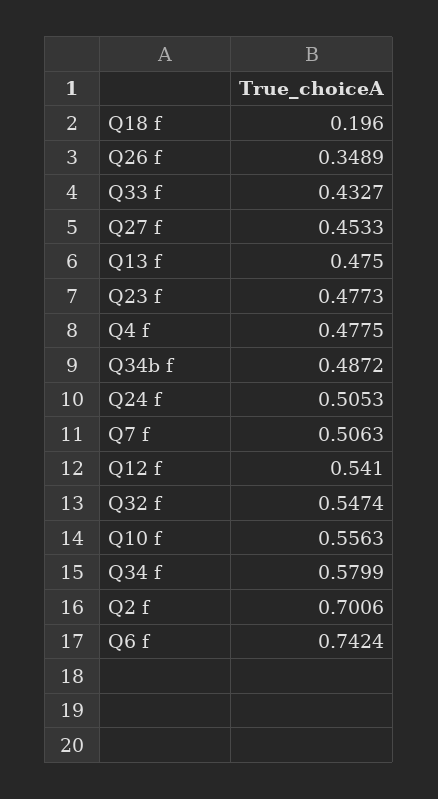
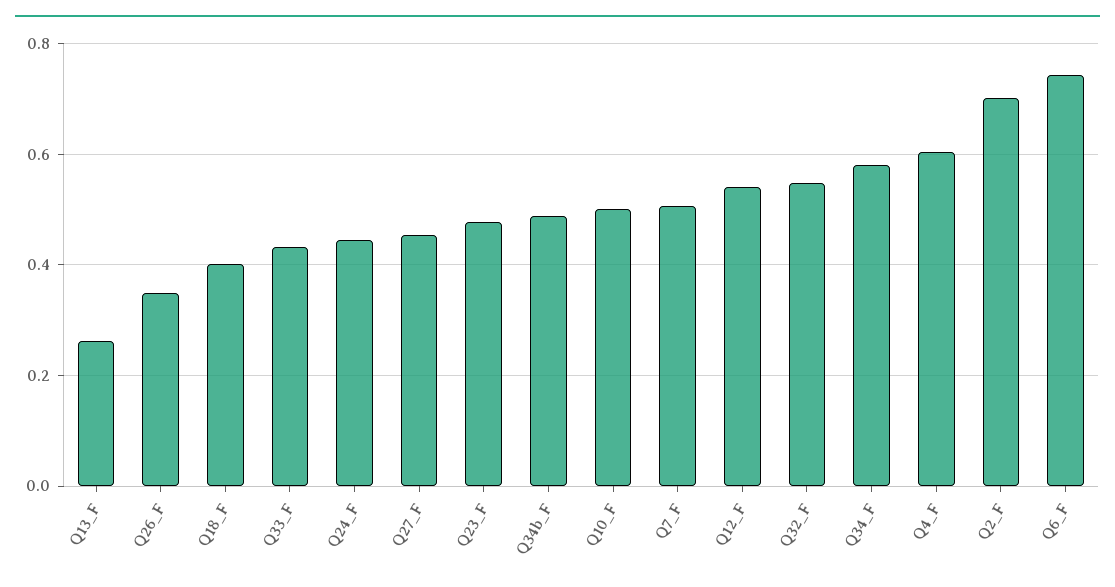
  {
-   "Q18 f": 0.196,
+   "Q18 f": 0.4,
    "Q26 f": 0.3489,
    "Q33 f": 0.4327,
    "Q27 f": 0.4533,
-   "Q13 f": 0.475,
+   "Q13 f": 0.26,
    "Q23 f": 0.4773,
-   "Q4 f": 0.4775,
+   "Q4 f": 0.6,
    "Q34b f": 0.4872,
-   "Q24 f": 0.5053,
+   "Q24 f": 0.44,
    "Q7 f": 0.5063,
    "Q12 f": 0.541,
    "Q32 f": 0.5474,
-   "Q10 f": 0.5563,
+   "Q10 f": 0.5,
    "Q34 f": 0.5799,
    "Q2 f": 0.7006,
    "Q6 f": 0.7424
  }

